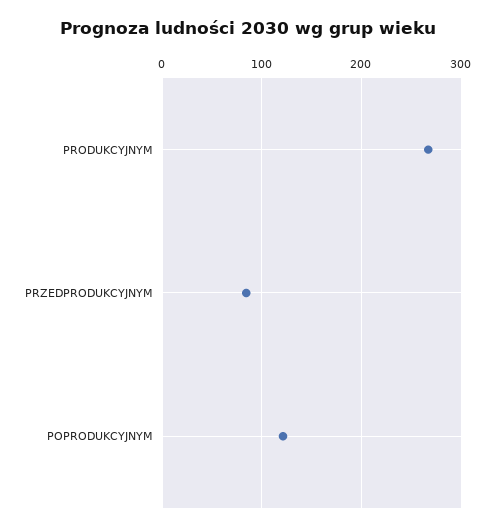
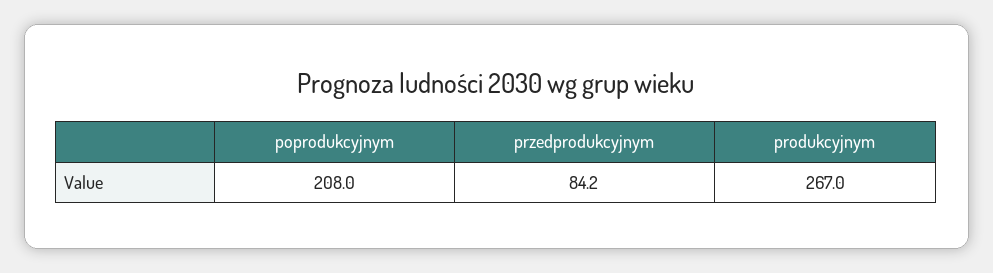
  {
    "PRODUKCYJNYM": 267,
    "PRZEDPRODUKCYJNYM": 84.2,
-   "POPRODUKCYJNYM": 120
+   "POPRODUKCYJNYM": 208
  }

